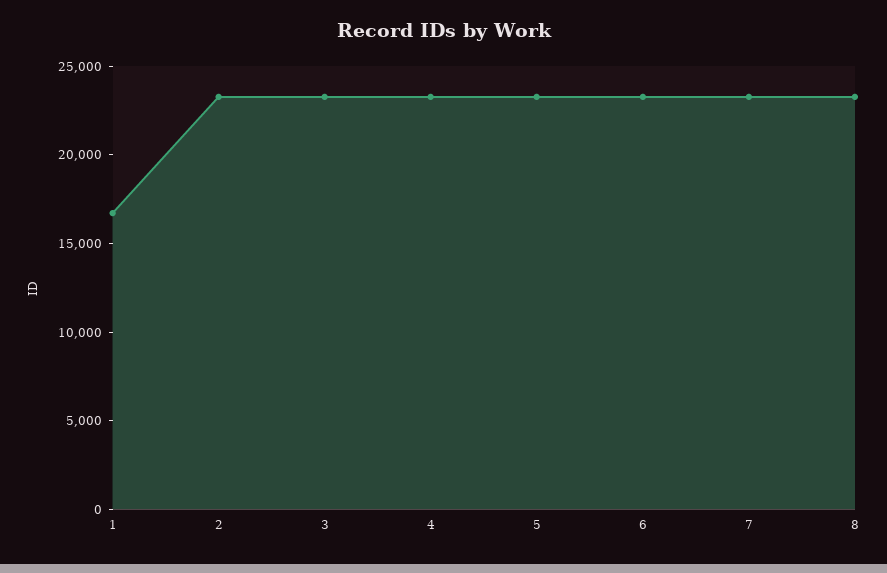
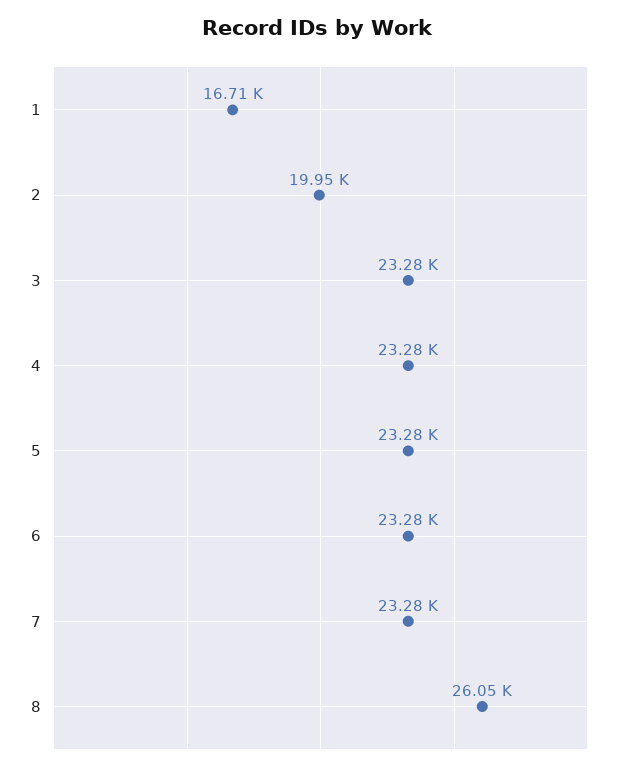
  {
    "1": 16710,
-   "2": 23000,
+   "2": 19950,
    "3": 23280,
    "4": 23280,
    "5": 23280,
    "6": 23280,
    "7": 23280,
-   "8": 23000
+   "8": 26050
  }

